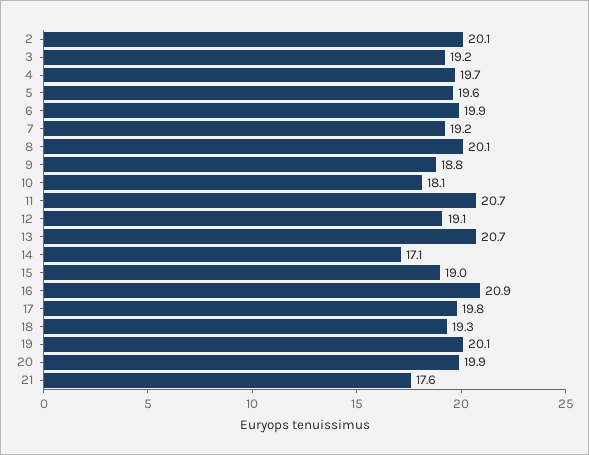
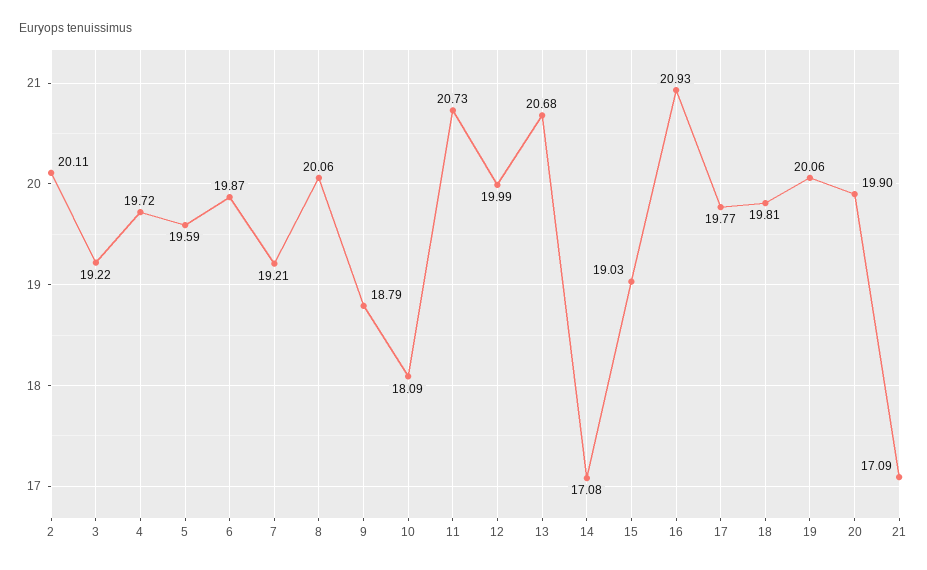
  {
    "2": 20.11,
    "3": 19.22,
    "4": 19.72,
    "5": 19.59,
    "6": 19.87,
    "7": 19.21,
    "8": 20.06,
    "9": 18.79,
    "10": 18.09,
    "11": 20.73,
-   "12": 19.1,
+   "12": 19.99,
    "13": 20.68,
    "14": 17.08,
    "15": 19.03,
    "16": 20.93,
    "17": 19.77,
-   "18": 19.3,
+   "18": 19.81,
    "19": 20.06,
    "20": 19.9,
-   "21": 17.6
+   "21": 17.09
  }

